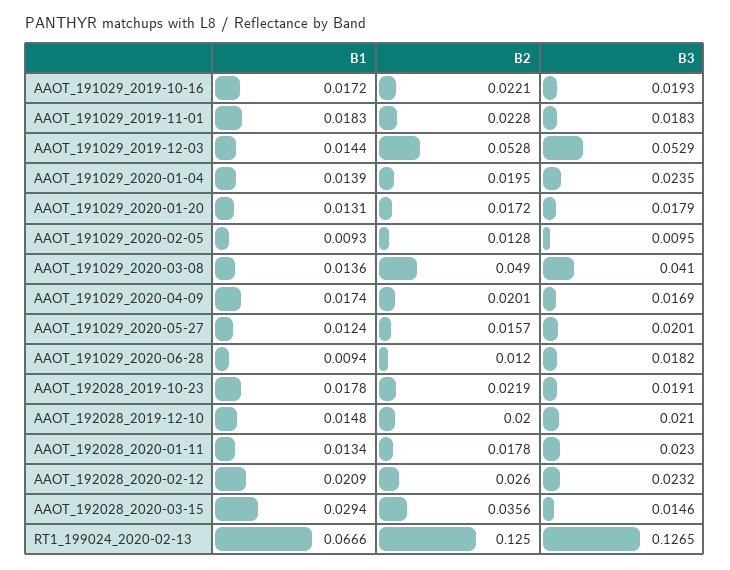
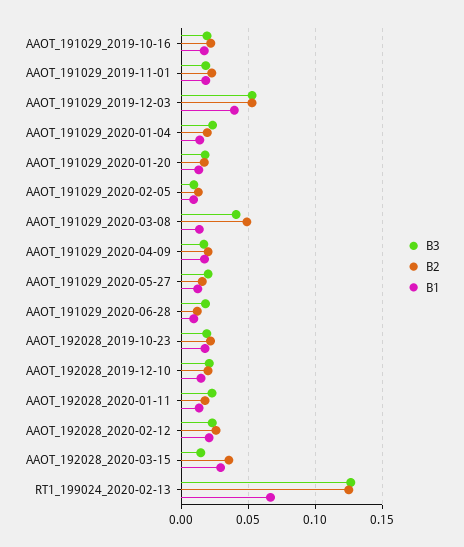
  {
    "B1": {
      "AAOT_191029_2019-10-16": 0.0172,
      "AAOT_191029_2019-11-01": 0.0183,
-     "AAOT_191029_2019-12-03": 0.0144,
+     "AAOT_191029_2019-12-03": 0.04,
      "AAOT_191029_2020-01-04": 0.0139,
      "AAOT_191029_2020-01-20": 0.0131,
      "AAOT_191029_2020-02-05": 0.0093,
      "AAOT_191029_2020-03-08": 0.0136,
      "AAOT_191029_2020-04-09": 0.0174,
      "AAOT_191029_2020-05-27": 0.0124,
      "AAOT_191029_2020-06-28": 0.0094,
      "AAOT_192028_2019-10-23": 0.0178,
      "AAOT_192028_2019-12-10": 0.0148,
      "AAOT_192028_2020-01-11": 0.0134,
      "AAOT_192028_2020-02-12": 0.0209,
      "AAOT_192028_2020-03-15": 0.0294,
      "RT1_199024_2020-02-13": 0.0666
    },
    "B2": {
      "AAOT_191029_2019-10-16": 0.0221,
      "AAOT_191029_2019-11-01": 0.0228,
      "AAOT_191029_2019-12-03": 0.0528,
      "AAOT_191029_2020-01-04": 0.0195,
      "AAOT_191029_2020-01-20": 0.0172,
      "AAOT_191029_2020-02-05": 0.0128,
      "AAOT_191029_2020-03-08": 0.049,
      "AAOT_191029_2020-04-09": 0.0201,
      "AAOT_191029_2020-05-27": 0.0157,
      "AAOT_191029_2020-06-28": 0.012,
      "AAOT_192028_2019-10-23": 0.0219,
      "AAOT_192028_2019-12-10": 0.02,
      "AAOT_192028_2020-01-11": 0.0178,
      "AAOT_192028_2020-02-12": 0.026,
      "AAOT_192028_2020-03-15": 0.0356,
      "RT1_199024_2020-02-13": 0.125
    },
    "B3": {
      "AAOT_191029_2019-10-16": 0.0193,
      "AAOT_191029_2019-11-01": 0.0183,
      "AAOT_191029_2019-12-03": 0.0529,
      "AAOT_191029_2020-01-04": 0.0235,
      "AAOT_191029_2020-01-20": 0.0179,
      "AAOT_191029_2020-02-05": 0.0095,
      "AAOT_191029_2020-03-08": 0.041,
      "AAOT_191029_2020-04-09": 0.0169,
      "AAOT_191029_2020-05-27": 0.0201,
      "AAOT_191029_2020-06-28": 0.0182,
      "AAOT_192028_2019-10-23": 0.0191,
      "AAOT_192028_2019-12-10": 0.021,
      "AAOT_192028_2020-01-11": 0.023,
      "AAOT_192028_2020-02-12": 0.0232,
      "AAOT_192028_2020-03-15": 0.0146,
      "RT1_199024_2020-02-13": 0.1265
    }
  }

